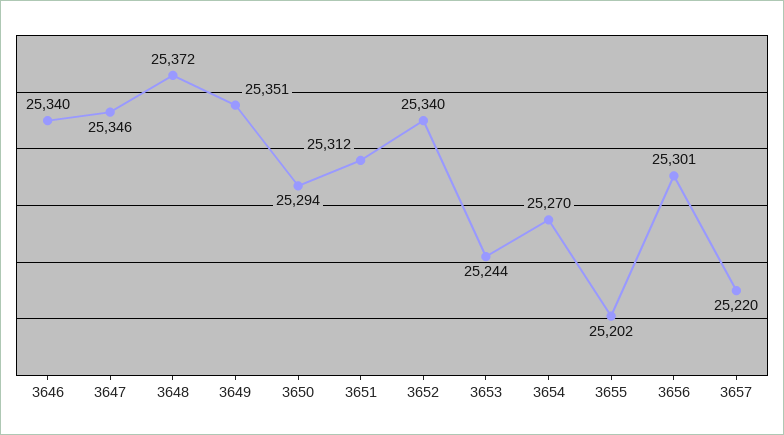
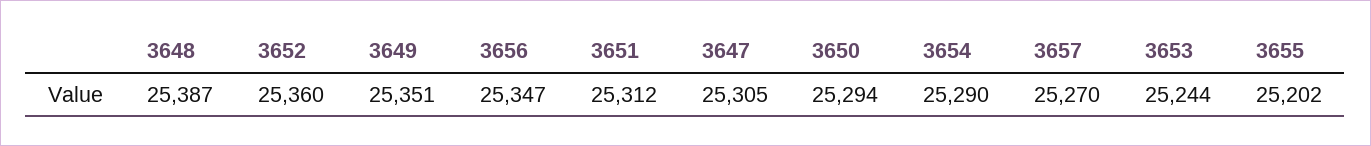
  {
-   "3646": 25340,
-   "3647": 25346,
+   "3647": 25305,
-   "3648": 25372,
+   "3648": 25387,
    "3649": 25351,
    "3650": 25294,
    "3651": 25312,
-   "3652": 25340,
+   "3652": 25360,
    "3653": 25244,
-   "3654": 25270,
+   "3654": 25290,
    "3655": 25202,
-   "3656": 25301,
+   "3656": 25347,
-   "3657": 25220
+   "3657": 25270
  }

